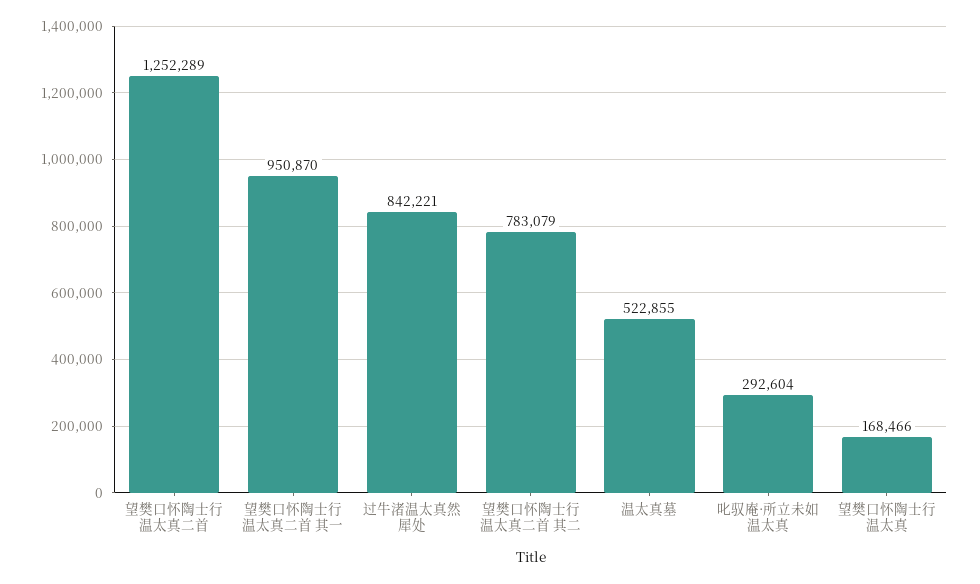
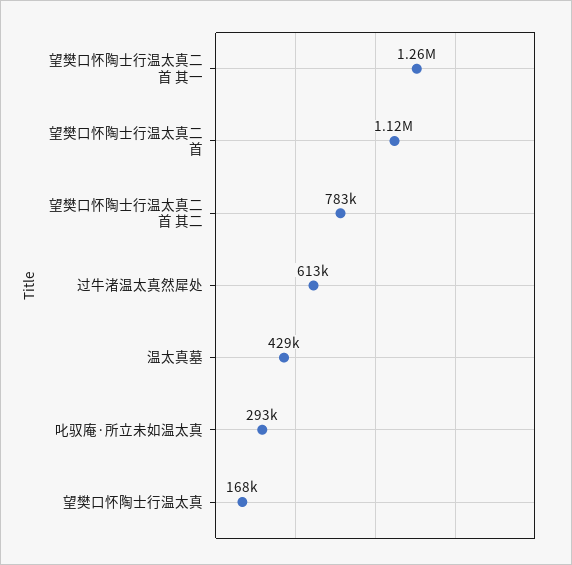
  {
-   "望樊口怀陶士行温太真二首": 1252289,
+   "望樊口怀陶士行温太真二首": 1120000,
-   "望樊口怀陶士行温太真二首 其一": 950870,
+   "望樊口怀陶士行温太真二首 其一": 1260000,
-   "过牛渚温太真然犀处": 842221,
+   "过牛渚温太真然犀处": 613000,
    "望樊口怀陶士行温太真二首 其二": 783079,
-   "温太真墓": 522855,
+   "温太真墓": 429000,
    "叱驭庵·所立未如温太真": 292604,
    "望樊口怀陶士行温太真": 168466
  }

